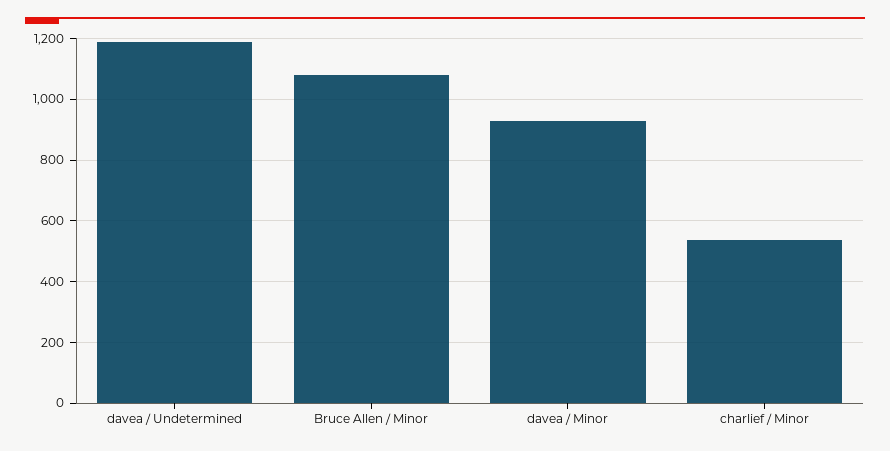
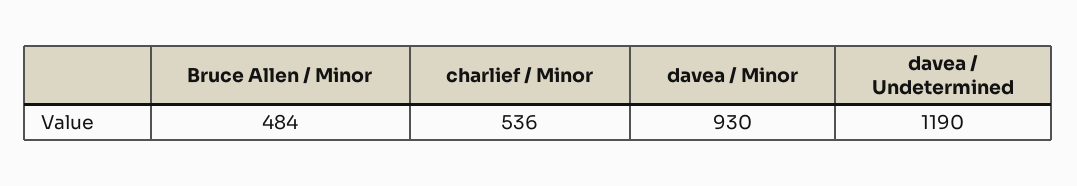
  {
    "davea / Undetermined": 1190,
-   "Bruce Allen / Minor": 1080,
+   "Bruce Allen / Minor": 484,
    "davea / Minor": 930,
    "charlief / Minor": 536
  }

